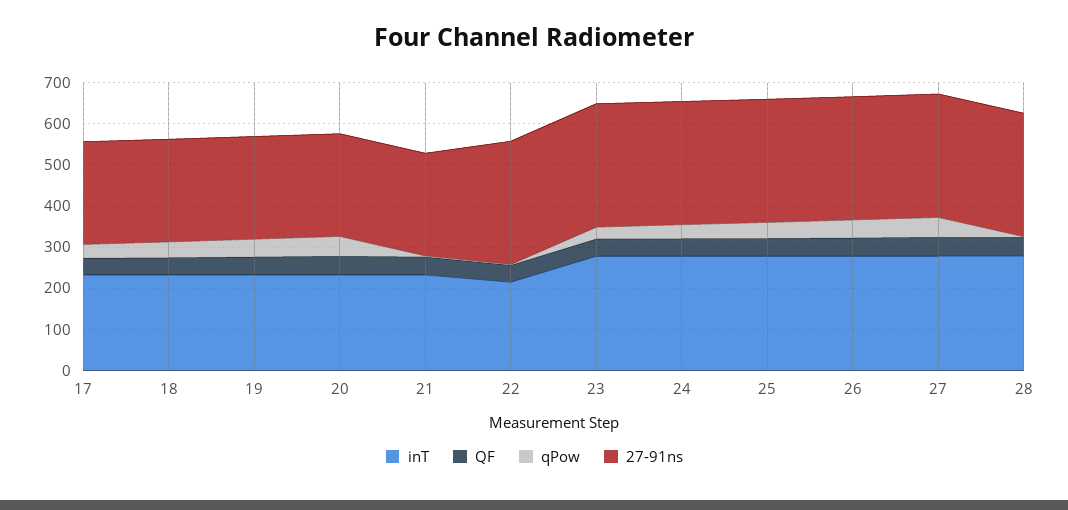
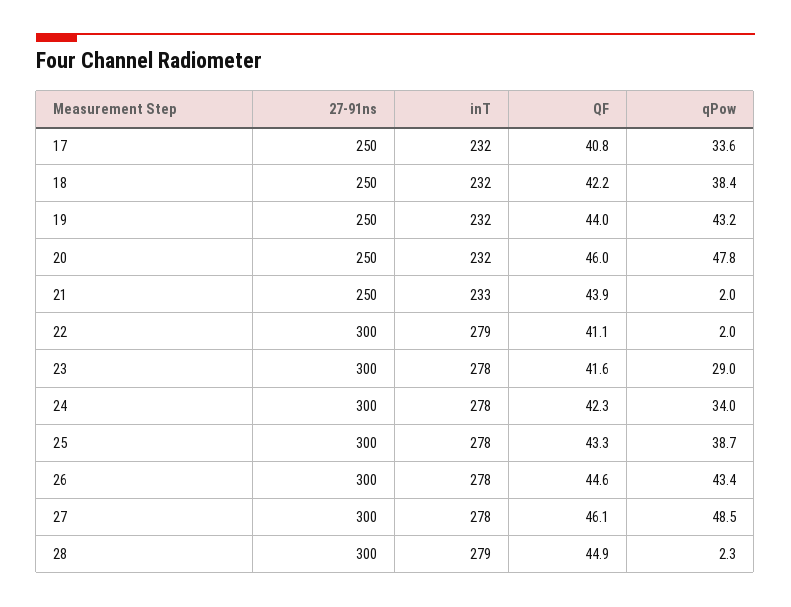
  {
    "inT": {
      "17": 232,
      "18": 232,
      "19": 232,
      "20": 232,
      "21": 233,
-     "22": 220,
+     "22": 279,
      "23": 278,
      "24": 278,
      "25": 278,
      "26": 278,
      "27": 278,
      "28": 279
    },
    "QF": {
      "17": 40.8,
      "18": 42.2,
      "19": 44,
      "20": 46,
      "21": 43.9,
      "22": 41.1,
      "23": 41.6,
      "24": 42.3,
      "25": 43.3,
      "26": 44.6,
      "27": 46.1,
      "28": 44.9
    },
    "qPow": {
      "17": 33.6,
      "18": 38.4,
      "19": 43.2,
      "20": 47.8,
      "21": 2,
      "22": 2,
      "23": 29,
      "24": 34,
      "25": 38.7,
      "26": 43.4,
      "27": 48.5,
      "28": 2.3
    },
    "27-91ns": {
      "17": 250,
      "18": 250,
      "19": 250,
      "20": 250,
      "21": 250,
      "22": 300,
      "23": 300,
      "24": 300,
      "25": 300,
      "26": 300,
      "27": 300,
      "28": 300
    }
  }

